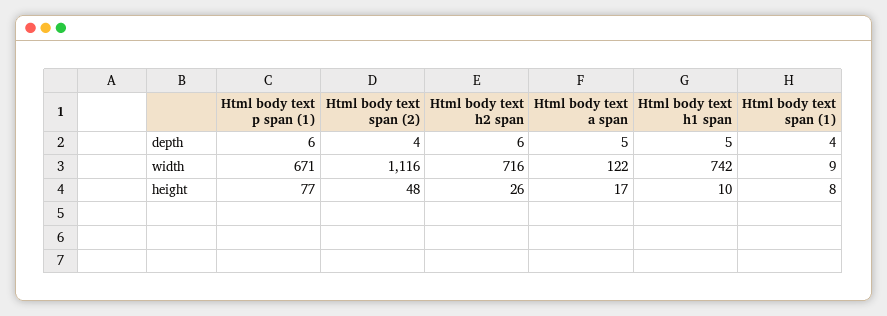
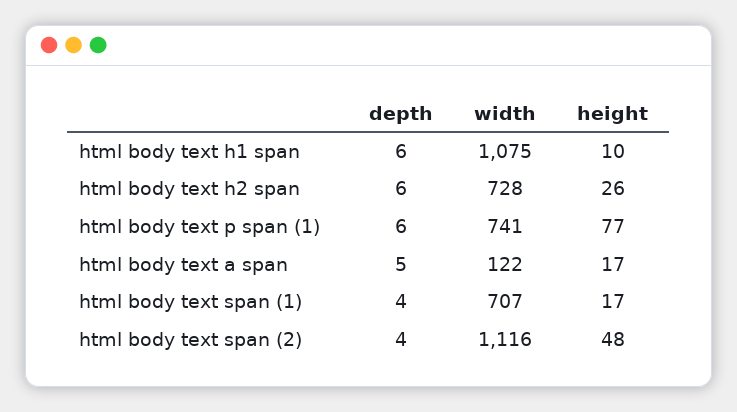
  {
    "Html body text p span (1)": {
      "depth": 6,
-     "width": 671,
+     "width": 741,
      "height": 77
    },
    "Html body text span (2)": {
      "depth": 4,
      "width": 1116,
      "height": 48
    },
    "Html body text h2 span": {
      "depth": 6,
-     "width": 716,
+     "width": 728,
      "height": 26
    },
    "Html body text a span": {
      "depth": 5,
      "width": 122,
      "height": 17
    },
    "Html body text h1 span": {
-     "depth": 5,
+     "depth": 6,
-     "width": 742,
+     "width": 1075,
      "height": 10
    },
    "Html body text span (1)": {
      "depth": 4,
-     "width": 9,
+     "width": 707,
-     "height": 8
+     "height": 17
    }
  }

